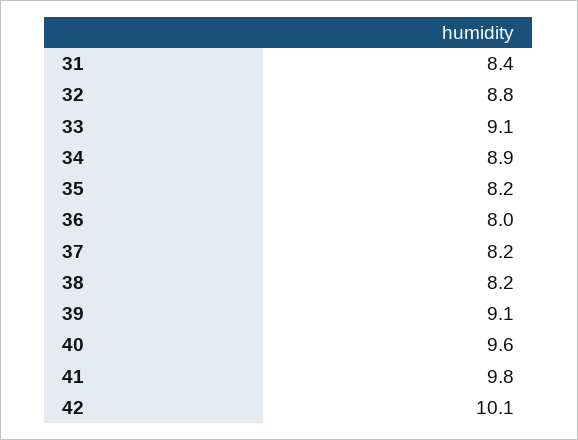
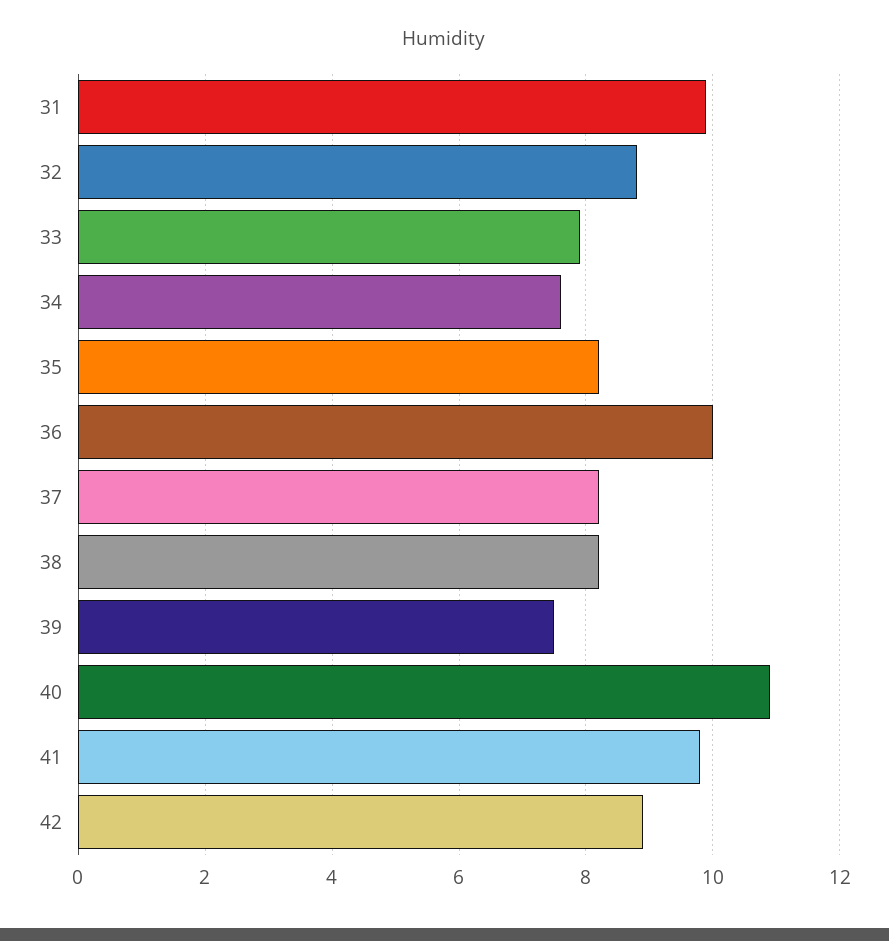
  {
-   "31": 8.4,
+   "31": 10,
    "32": 8.8,
-   "33": 9.1,
+   "33": 8,
-   "34": 8.9,
+   "34": 7.5,
    "35": 8.2,
-   "36": 8,
+   "36": 10,
    "37": 8.2,
    "38": 8.2,
-   "39": 9.1,
+   "39": 7.5,
-   "40": 9.6,
+   "40": 11,
    "41": 9.8,
-   "42": 10.1
+   "42": 9
  }

